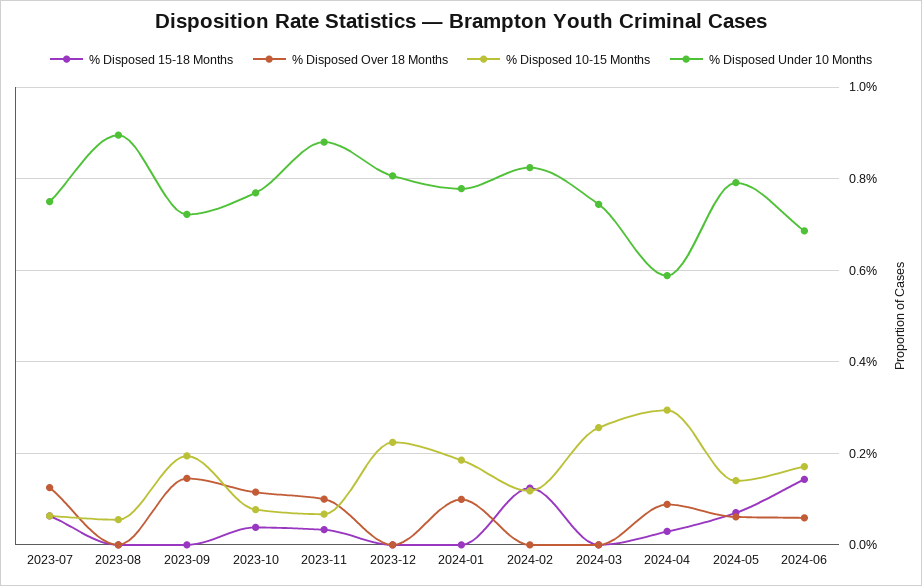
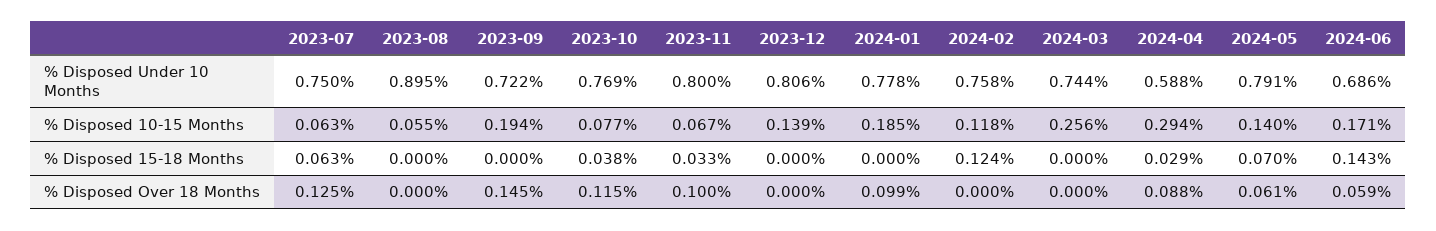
  {
    "% Disposed 15-18 Months": {
      "2023-07": 0.063,
      "2023-08": 0,
      "2023-09": 0,
      "2023-10": 0.038,
      "2023-11": 0.033,
      "2023-12": 0,
      "2024-01": 0,
      "2024-02": 0.124,
      "2024-03": 0,
      "2024-04": 0.029,
      "2024-05": 0.07,
      "2024-06": 0.143
    },
    "% Disposed Over 18 Months": {
      "2023-07": 0.125,
      "2023-08": 0,
      "2023-09": 0.145,
      "2023-10": 0.115,
      "2023-11": 0.1,
      "2023-12": 0,
      "2024-01": 0.099,
      "2024-02": 0,
      "2024-03": 0,
      "2024-04": 0.088,
      "2024-05": 0.061,
      "2024-06": 0.059
    },
    "% Disposed 10-15 Months": {
      "2023-07": 0.063,
      "2023-08": 0.055,
      "2023-09": 0.194,
      "2023-10": 0.077,
      "2023-11": 0.067,
-     "2023-12": 0.22,
+     "2023-12": 0.139,
      "2024-01": 0.185,
      "2024-02": 0.118,
      "2024-03": 0.256,
      "2024-04": 0.294,
      "2024-05": 0.14,
      "2024-06": 0.171
    },
    "% Disposed Under 10 Months": {
      "2023-07": 0.75,
      "2023-08": 0.895,
      "2023-09": 0.722,
      "2023-10": 0.769,
-     "2023-11": 0.88,
+     "2023-11": 0.8,
      "2023-12": 0.806,
      "2024-01": 0.778,
-     "2024-02": 0.82,
+     "2024-02": 0.758,
      "2024-03": 0.744,
      "2024-04": 0.588,
      "2024-05": 0.791,
      "2024-06": 0.686
    }
  }

